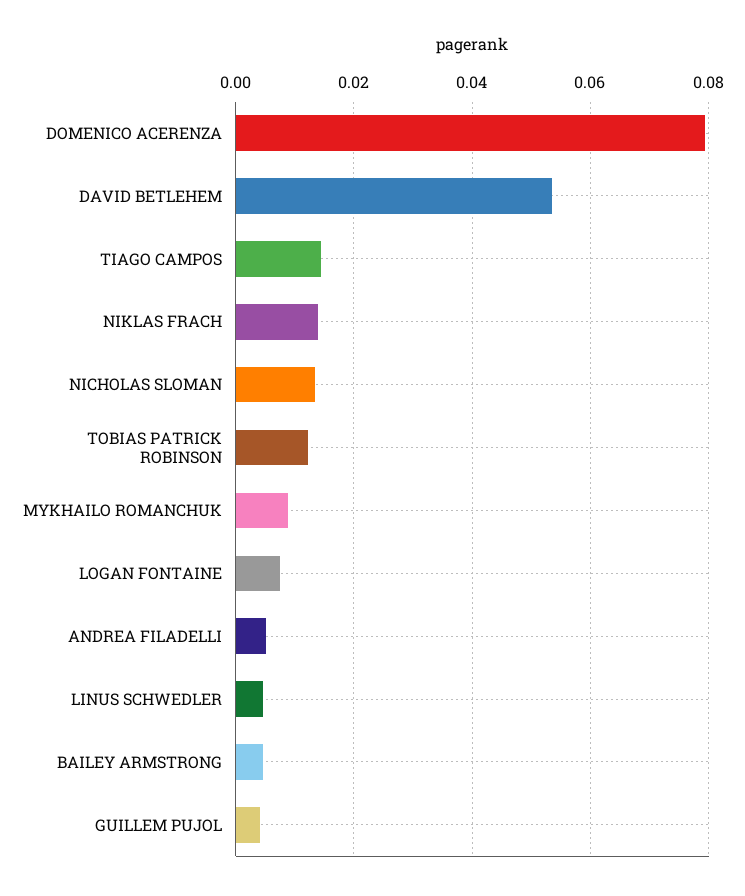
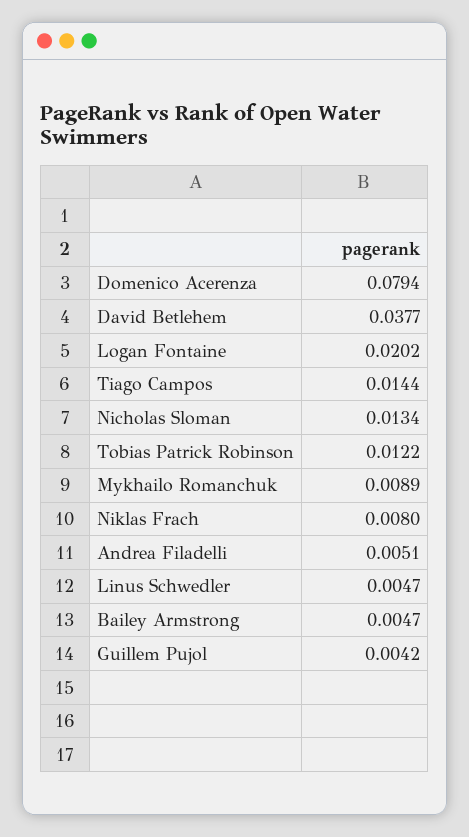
  {
    "DOMENICO ACERENZA": 0.0794,
-   "DAVID BETLEHEM": 0.054,
+   "DAVID BETLEHEM": 0.0377,
    "TIAGO CAMPOS": 0.0144,
-   "NIKLAS FRACH": 0.014,
+   "NIKLAS FRACH": 0.008,
    "NICHOLAS SLOMAN": 0.0134,
    "TOBIAS PATRICK ROBINSON": 0.0122,
    "MYKHAILO ROMANCHUK": 0.0089,
-   "LOGAN FONTAINE": 0.008,
+   "LOGAN FONTAINE": 0.0202,
    "ANDREA FILADELLI": 0.0051,
    "LINUS SCHWEDLER": 0.0047,
    "BAILEY ARMSTRONG": 0.0047,
    "GUILLEM PUJOL": 0.0042
  }

